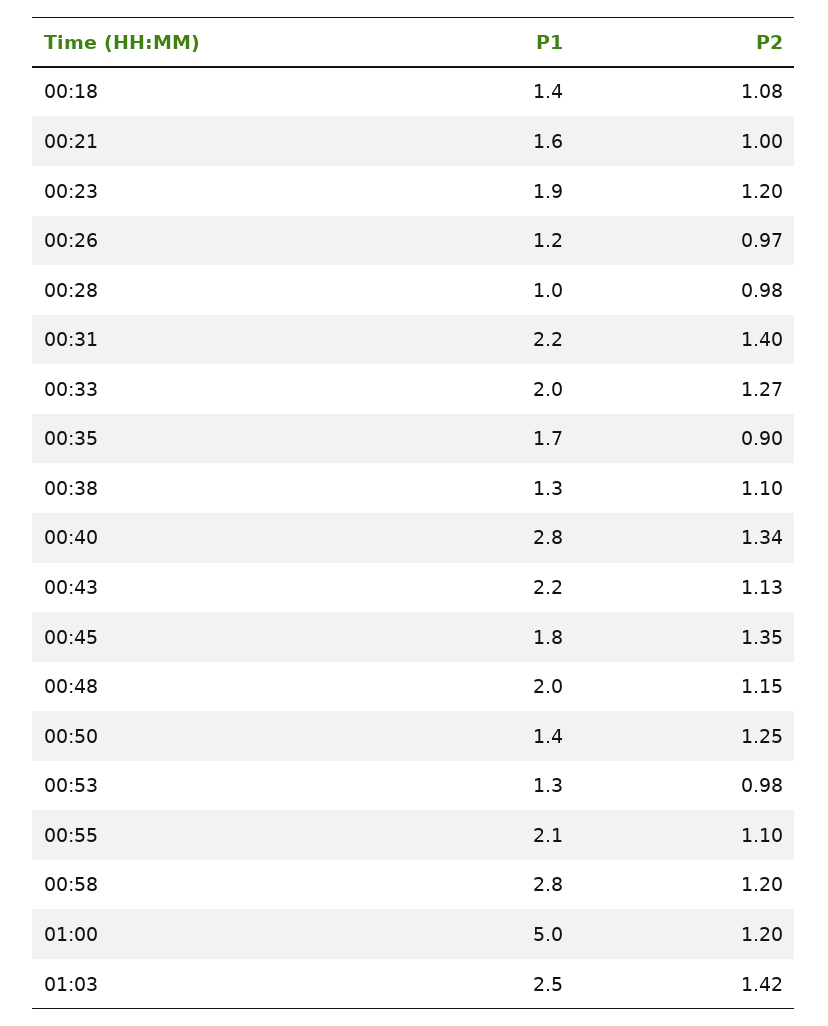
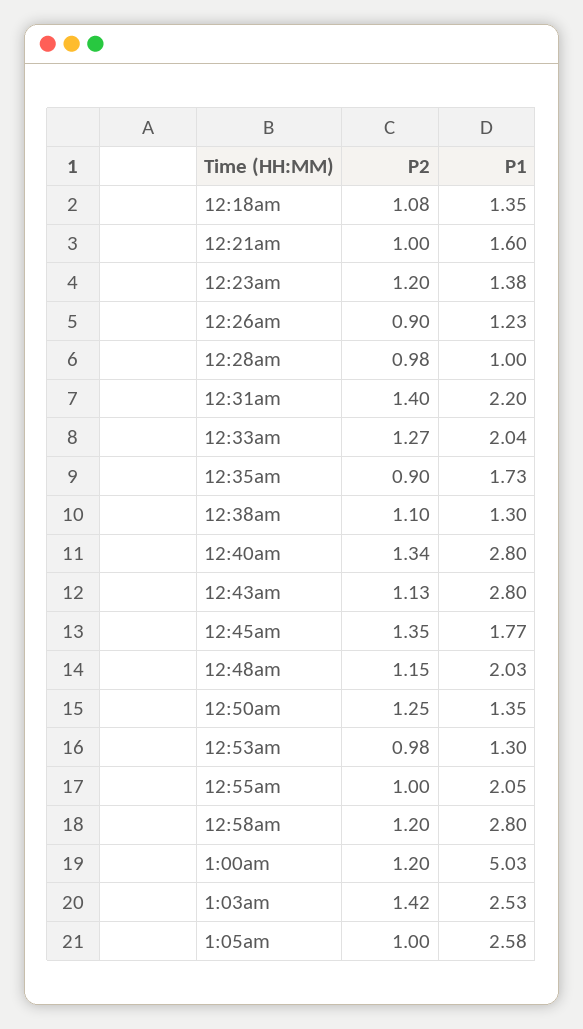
  {
    "P1": {
      "00:18": 1.35,
      "00:21": 1.6,
-     "00:23": 1.9,
+     "00:23": 1.38,
      "00:26": 1.23,
      "00:28": 1,
      "00:31": 2.2,
      "00:33": 2.04,
      "00:35": 1.73,
      "00:38": 1.3,
      "00:40": 2.8,
-     "00:43": 2.2,
+     "00:43": 2.8,
      "00:45": 1.77,
      "00:48": 2.03,
      "00:50": 1.35,
      "00:53": 1.3,
      "00:55": 2.05,
      "00:58": 2.8,
      "01:00": 5.03,
-     "01:03": 2.53
+     "01:03": 2.53,
+     "1:05am": 2.58
    },
    "P2": {
      "00:18": 1.08,
      "00:21": 1,
      "00:23": 1.2,
-     "00:26": 0.97,
+     "00:26": 0.9,
      "00:28": 0.98,
      "00:31": 1.4,
      "00:33": 1.27,
      "00:35": 0.9,
      "00:38": 1.1,
      "00:40": 1.34,
      "00:43": 1.13,
      "00:45": 1.35,
      "00:48": 1.15,
      "00:50": 1.25,
      "00:53": 0.98,
-     "00:55": 1.1,
+     "00:55": 1,
      "00:58": 1.2,
      "01:00": 1.2,
-     "01:03": 1.42
+     "01:03": 1.42,
+     "1:05am": 1
    }
  }

